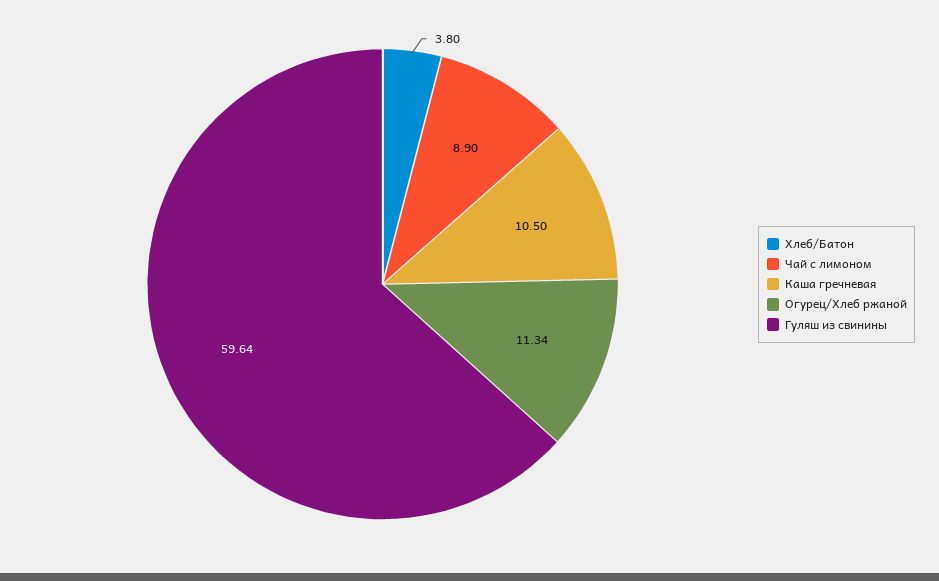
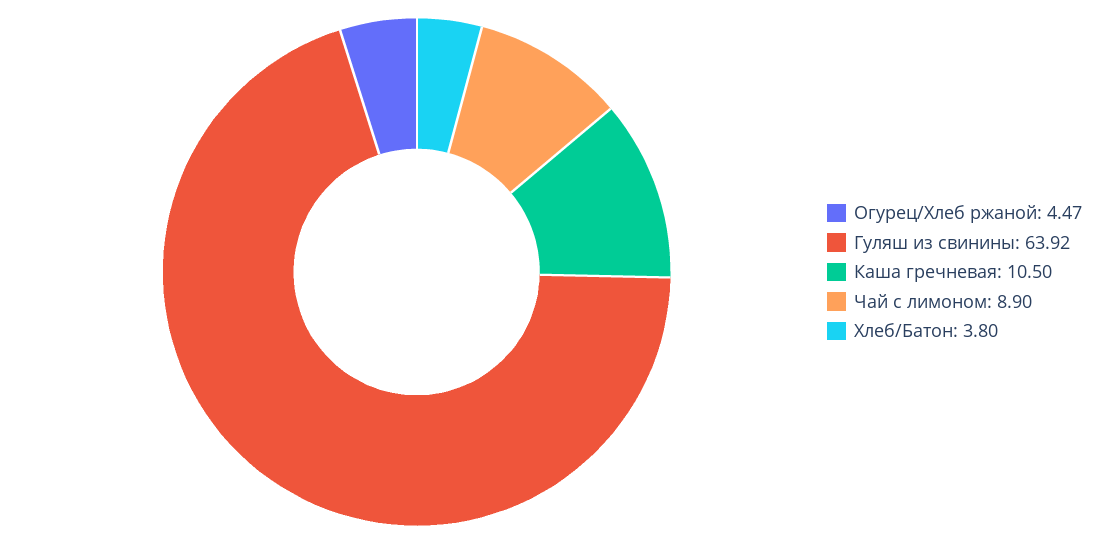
  {
    "Хлеб/Батон": 3.8,
    "Чай с лимоном": 8.9,
    "Каша гречневая": 10.5,
-   "Огурец/Хлеб ржаной": 11.34,
+   "Огурец/Хлеб ржаной": 4.47,
-   "Гуляш из свинины": 59.64
+   "Гуляш из свинины": 63.92
  }

